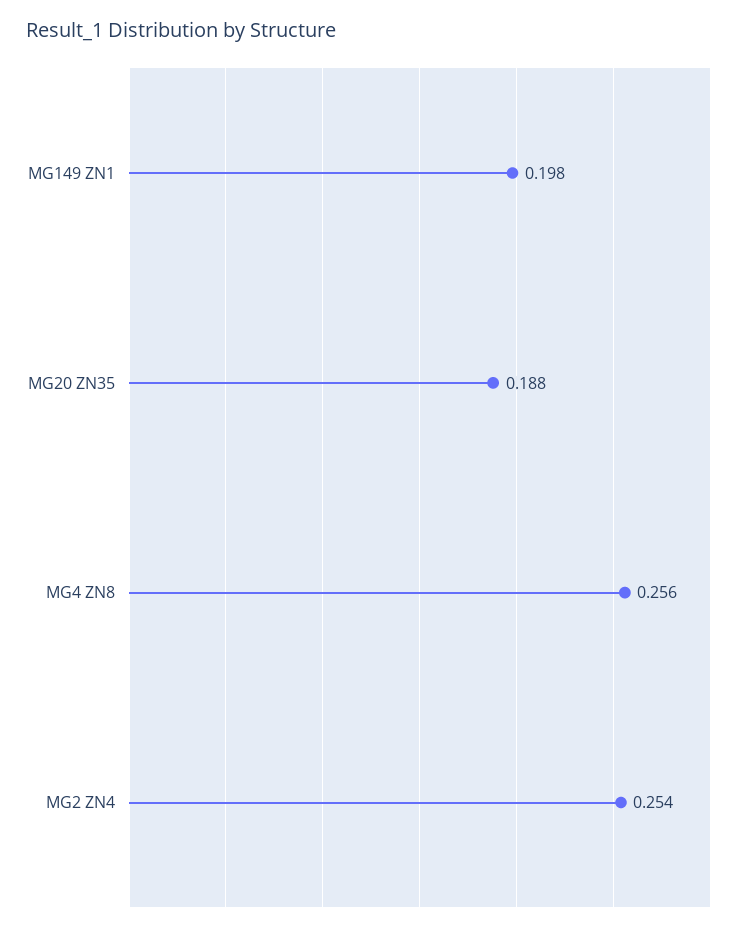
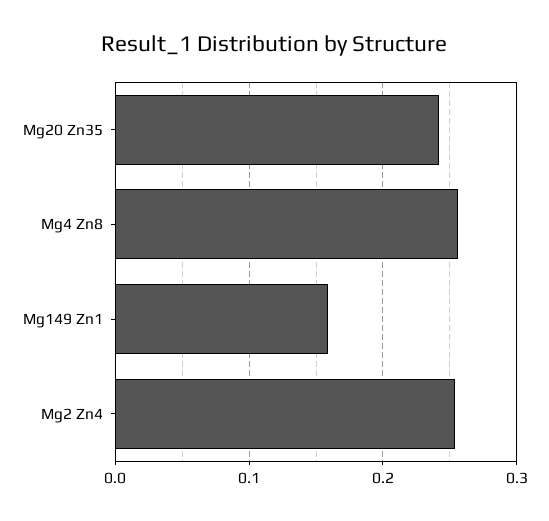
  {
-   "MG149 ZN1": 0.198,
+   "MG149 ZN1": 0.16,
-   "MG20 ZN35": 0.188,
+   "MG20 ZN35": 0.24,
    "MG4 ZN8": 0.256,
    "MG2 ZN4": 0.254
  }

